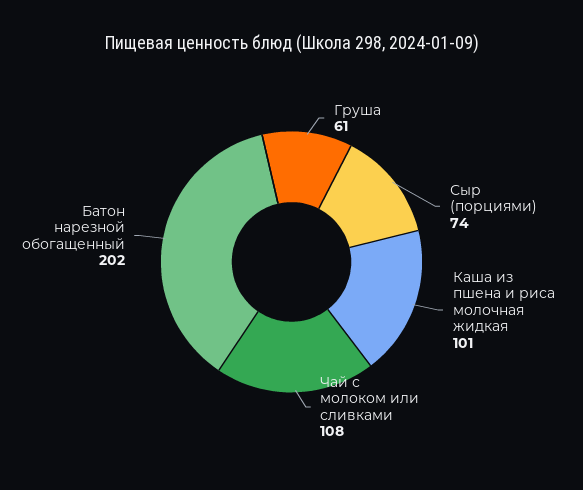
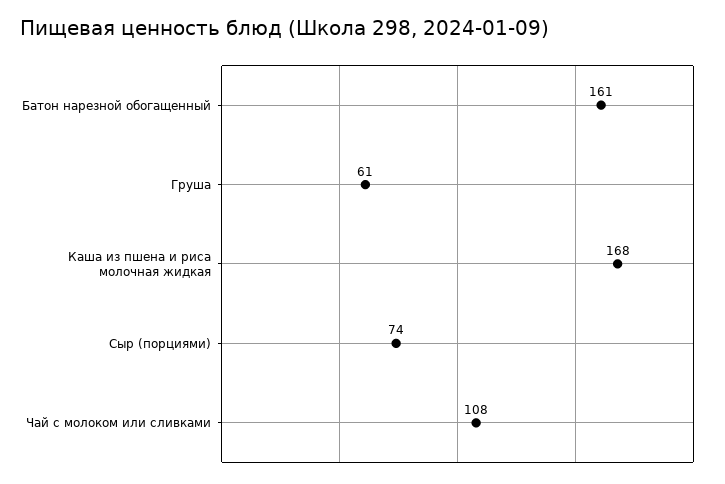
  {
    "Груша": 61,
    "Сыр (порциями)": 74,
-   "Каша из пшена и риса молочная жидкая": 101,
+   "Каша из пшена и риса молочная жидкая": 168,
    "Чай с молоком или сливками": 108,
-   "Батон нарезной обогащенный": 202
+   "Батон нарезной обогащенный": 161
  }

